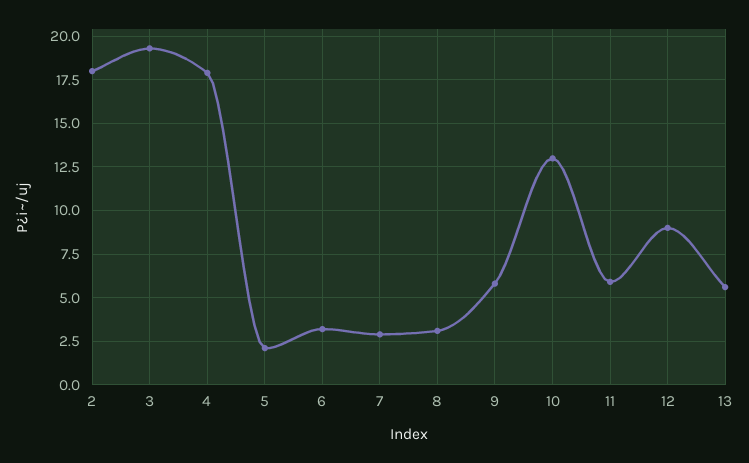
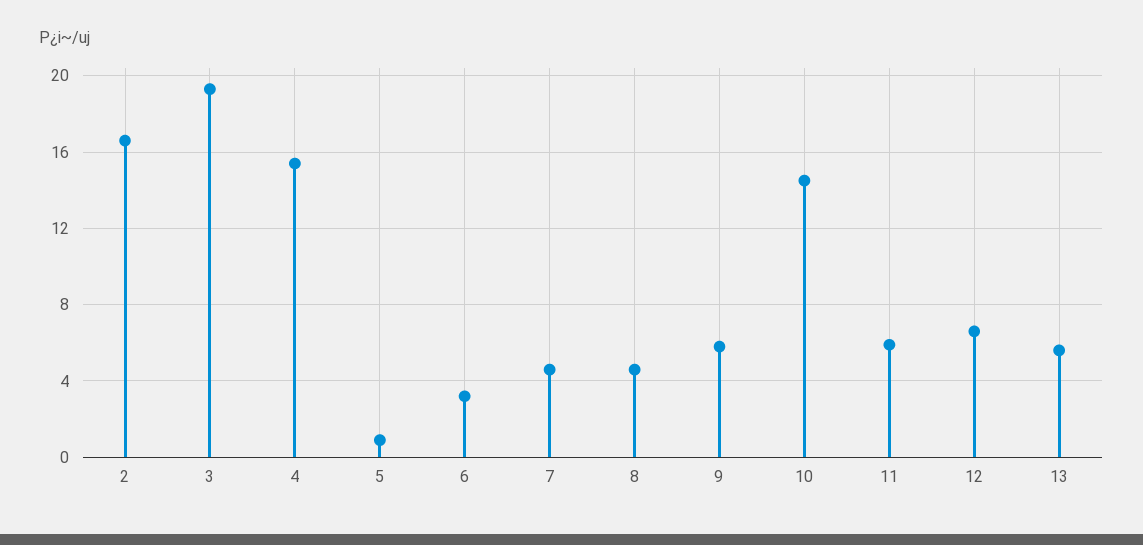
  {
-   "2": 18,
+   "2": 16.5,
    "3": 19.5,
-   "4": 18,
+   "4": 15.5,
-   "5": 2,
+   "5": 1,
    "6": 3,
-   "7": 3,
+   "7": 4.5,
-   "8": 3,
+   "8": 4.5,
    "9": 6,
-   "10": 13,
+   "10": 14.5,
    "11": 6,
-   "12": 9,
+   "12": 6.5,
    "13": 5.5
  }

